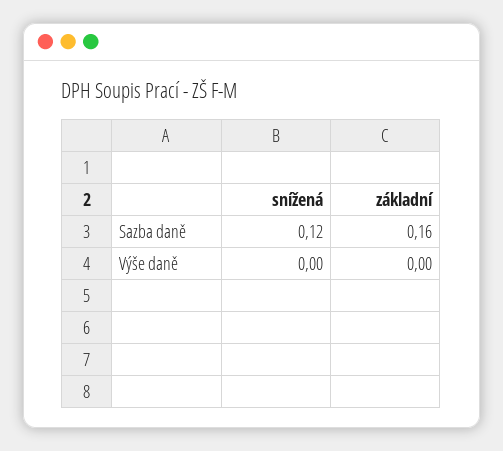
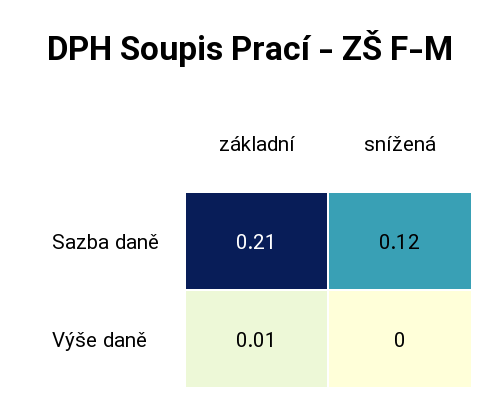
  {
    "snížená": {
      "Sazba daně": 0.12,
      "Výše daně": 0
    },
    "základní": {
-     "Sazba daně": 0.16,
+     "Sazba daně": 0.21,
-     "Výše daně": 0
+     "Výše daně": 0.01
    }
  }

